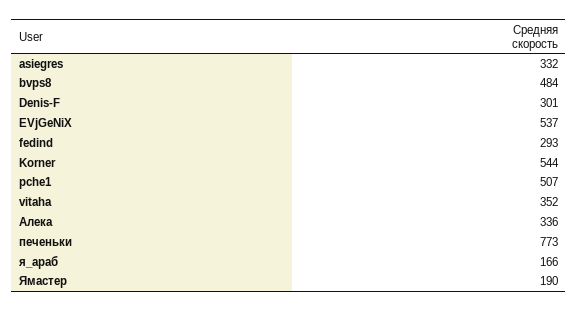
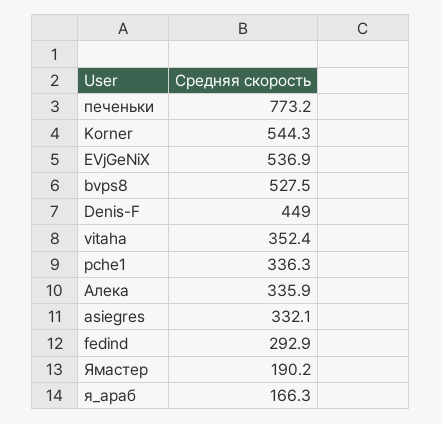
  {
    "asiegres": 332.1,
-   "bvps8": 484,
+   "bvps8": 527.5,
-   "Denis-F": 301,
+   "Denis-F": 449,
    "EVjGeNiX": 536.9,
    "fedind": 292.9,
    "Korner": 544.3,
-   "pche1": 507,
+   "pche1": 336.3,
    "vitaha": 352.4,
    "Алека": 335.9,
    "печеньки": 773.2,
    "я_араб": 166.3,
    "Ямастер": 190.2
  }

